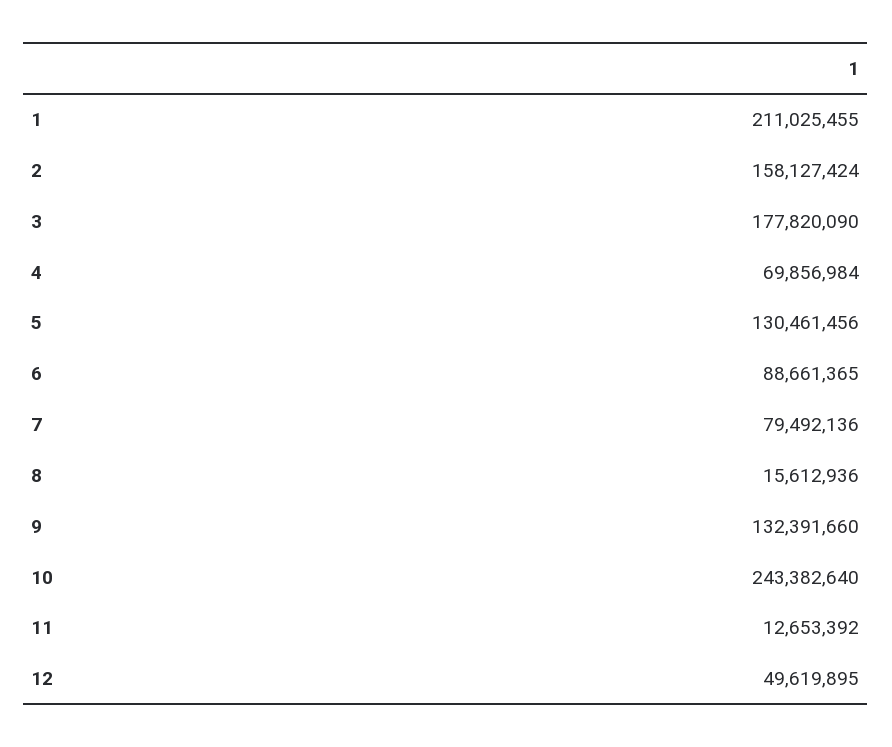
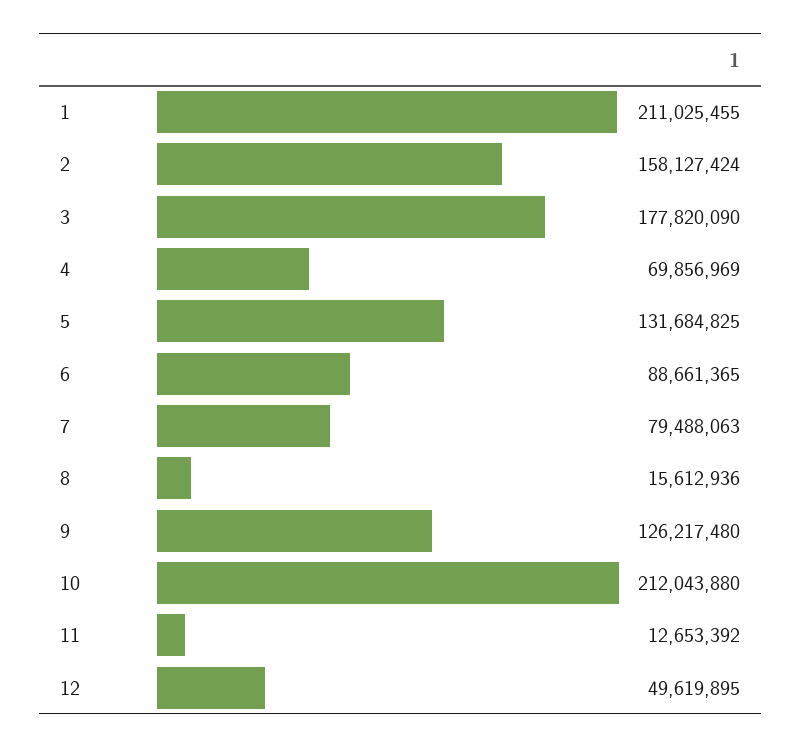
  {
    "1": 211025455,
    "2": 158127424,
    "3": 177820090,
-   "4": 69856984,
+   "4": 69856969,
-   "5": 130461456,
+   "5": 131684825,
    "6": 88661365,
-   "7": 79492136,
+   "7": 79488063,
    "8": 15612936,
-   "9": 132391660,
+   "9": 126217480,
-   "10": 243382640,
+   "10": 212043880,
    "11": 12653392,
    "12": 49619895
  }

